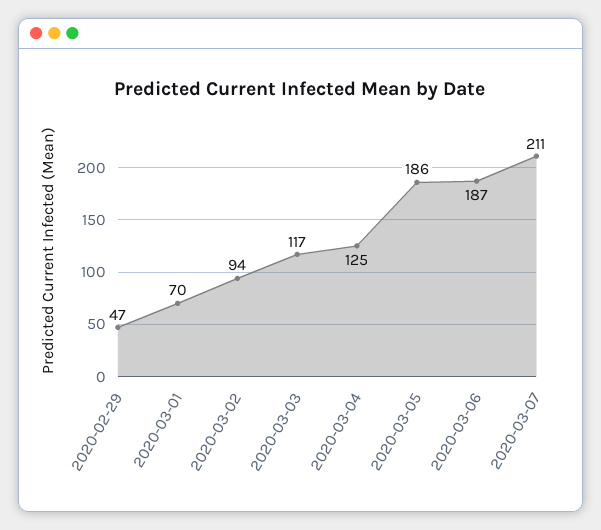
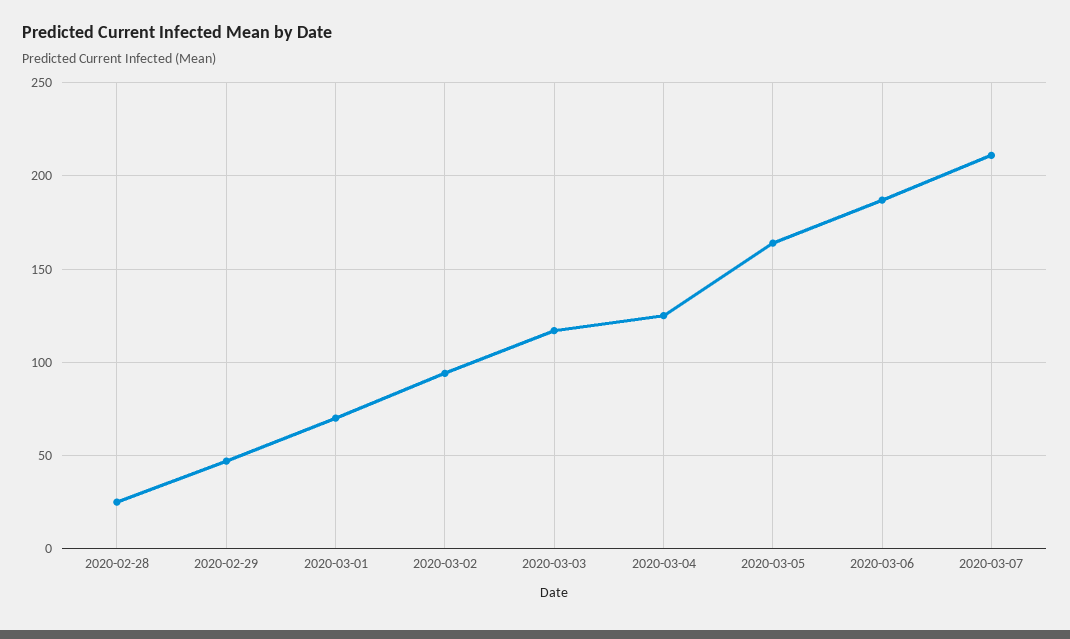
  {
    "2020-02-29": 47,
    "2020-03-01": 70,
    "2020-03-02": 94,
    "2020-03-03": 117,
    "2020-03-04": 125,
-   "2020-03-05": 186,
+   "2020-03-05": 165,
    "2020-03-06": 187,
-   "2020-03-07": 211
+   "2020-03-07": 211,
+   "2020-02-28": 25
  }

